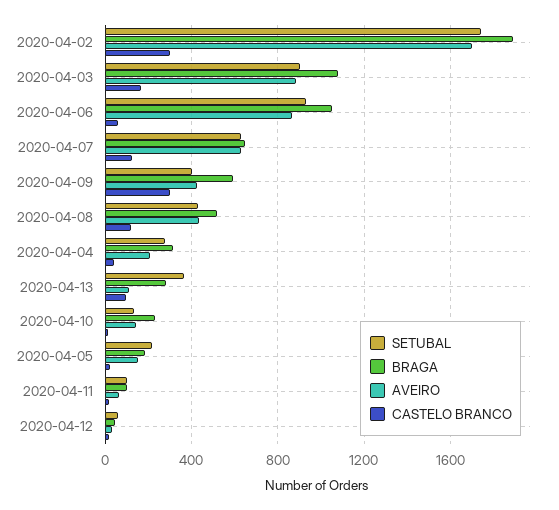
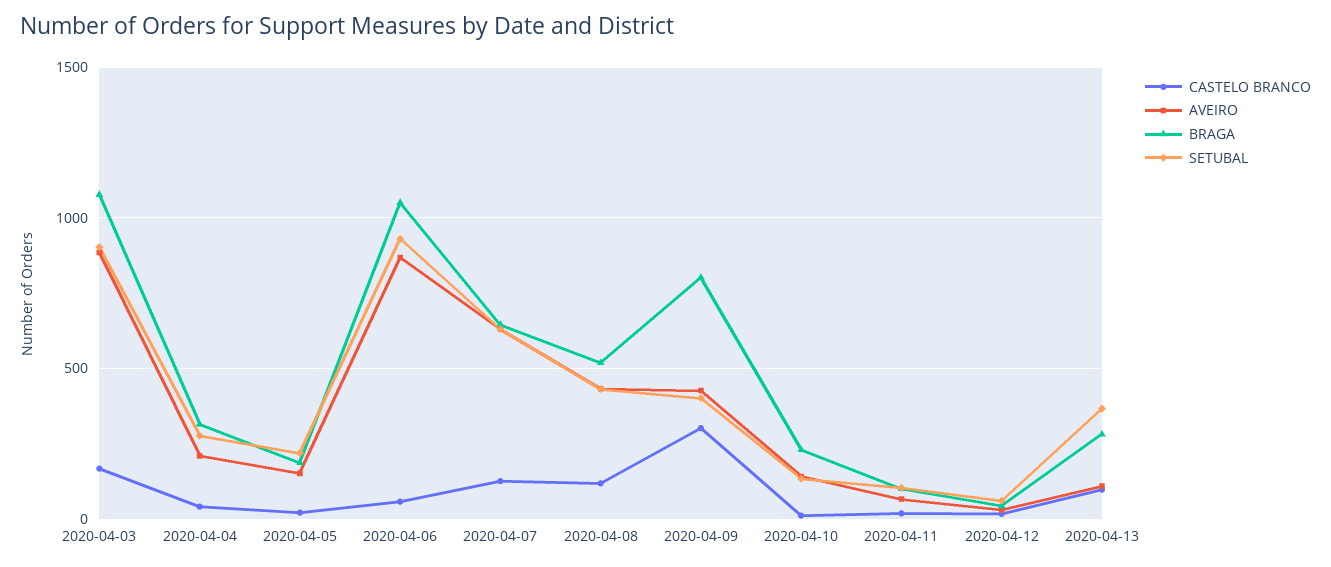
  {
    "SETUBAL": {
-     "2020-04-02": 1750,
      "2020-04-03": 900,
      "2020-04-06": 950,
      "2020-04-07": 650,
      "2020-04-09": 400,
      "2020-04-08": 450,
      "2020-04-04": 300,
      "2020-04-13": 350,
      "2020-04-10": 150,
      "2020-04-05": 200,
      "2020-04-11": 100,
      "2020-04-12": 50
    },
    "BRAGA": {
-     "2020-04-02": 1900,
      "2020-04-03": 1100,
      "2020-04-06": 1050,
      "2020-04-07": 650,
-     "2020-04-09": 600,
+     "2020-04-09": 800,
      "2020-04-08": 500,
      "2020-04-04": 300,
      "2020-04-13": 300,
      "2020-04-10": 250,
      "2020-04-05": 200,
      "2020-04-11": 100,
      "2020-04-12": 50
    },
    "AVEIRO": {
-     "2020-04-02": 1700,
      "2020-04-03": 900,
      "2020-04-06": 850,
      "2020-04-07": 650,
      "2020-04-09": 450,
      "2020-04-08": 450,
      "2020-04-04": 200,
      "2020-04-13": 100,
      "2020-04-10": 150,
      "2020-04-05": 150,
      "2020-04-11": 50,
      "2020-04-12": 50
    },
    "CASTELO BRANCO": {
-     "2020-04-02": 300,
      "2020-04-03": 150,
      "2020-04-06": 50,
      "2020-04-07": 150,
      "2020-04-09": 300,
      "2020-04-08": 100,
      "2020-04-04": 50,
      "2020-04-13": 100,
      "2020-04-10": 0,
      "2020-04-05": 0,
      "2020-04-11": 0,
      "2020-04-12": 0
    }
  }

